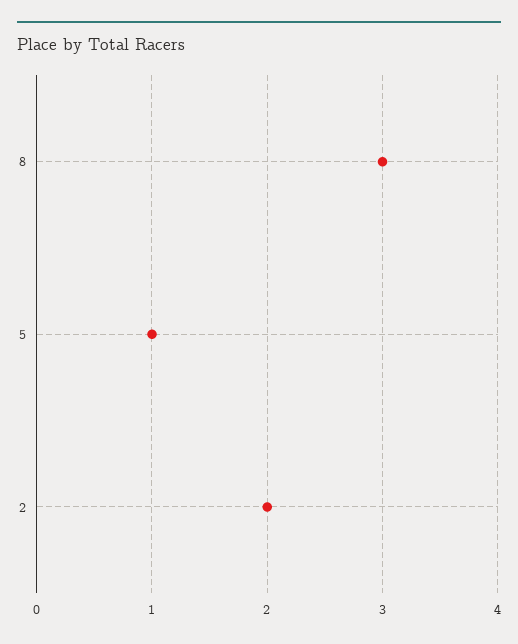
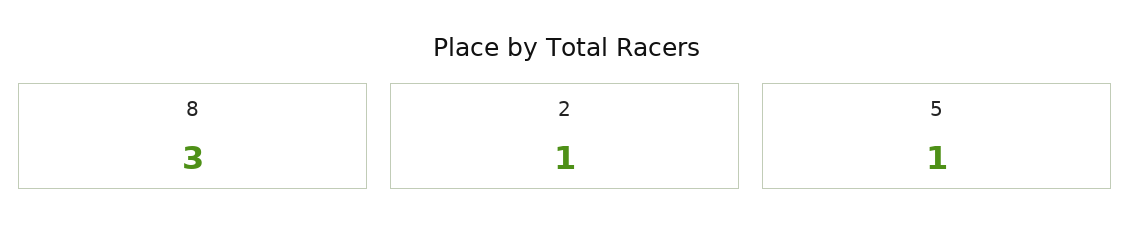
  {
    "8": 3,
    "5": 1,
-   "2": 2
+   "2": 1
  }

